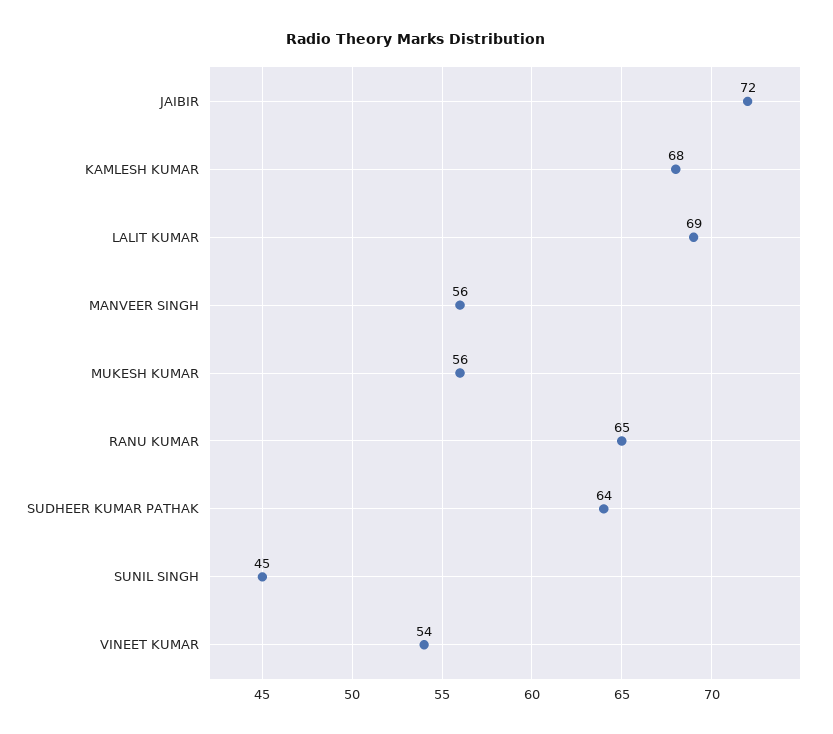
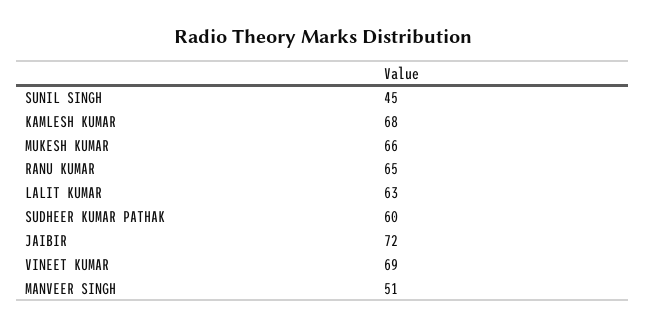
  {
    "JAIBIR": 72,
    "KAMLESH KUMAR": 68,
-   "LALIT KUMAR": 69,
+   "LALIT KUMAR": 63,
-   "MANVEER SINGH": 56,
+   "MANVEER SINGH": 51,
-   "MUKESH KUMAR": 56,
+   "MUKESH KUMAR": 66,
    "RANU KUMAR": 65,
-   "SUDHEER KUMAR PATHAK": 64,
+   "SUDHEER KUMAR PATHAK": 60,
    "SUNIL SINGH": 45,
-   "VINEET KUMAR": 54
+   "VINEET KUMAR": 69
  }

